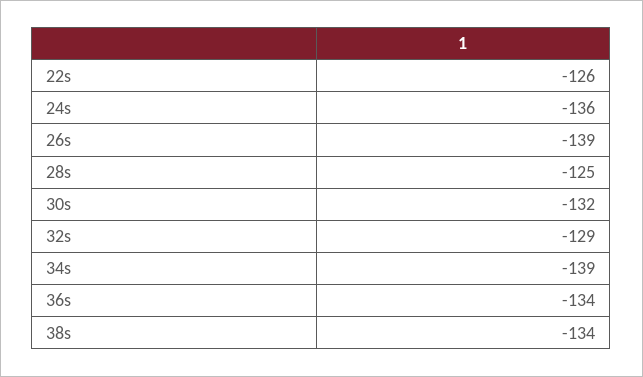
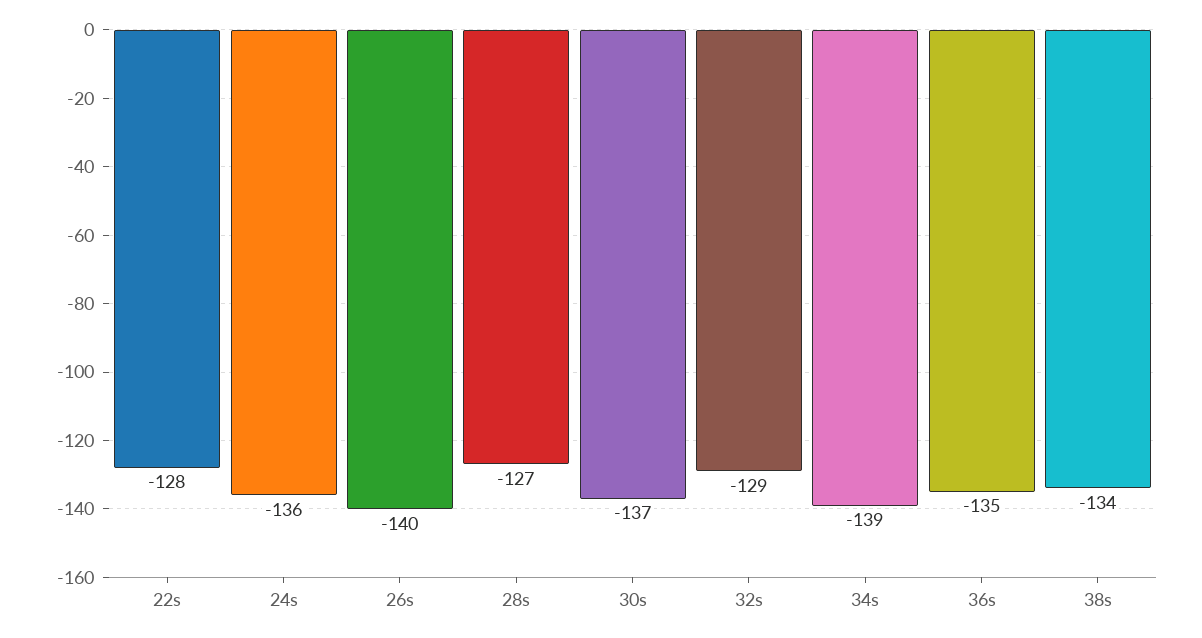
  {
-   "22s": -126,
+   "22s": -128,
    "24s": -136,
-   "26s": -139,
+   "26s": -140,
-   "28s": -125,
+   "28s": -127,
-   "30s": -132,
+   "30s": -137,
    "32s": -129,
    "34s": -139,
-   "36s": -134,
+   "36s": -135,
    "38s": -134
  }

